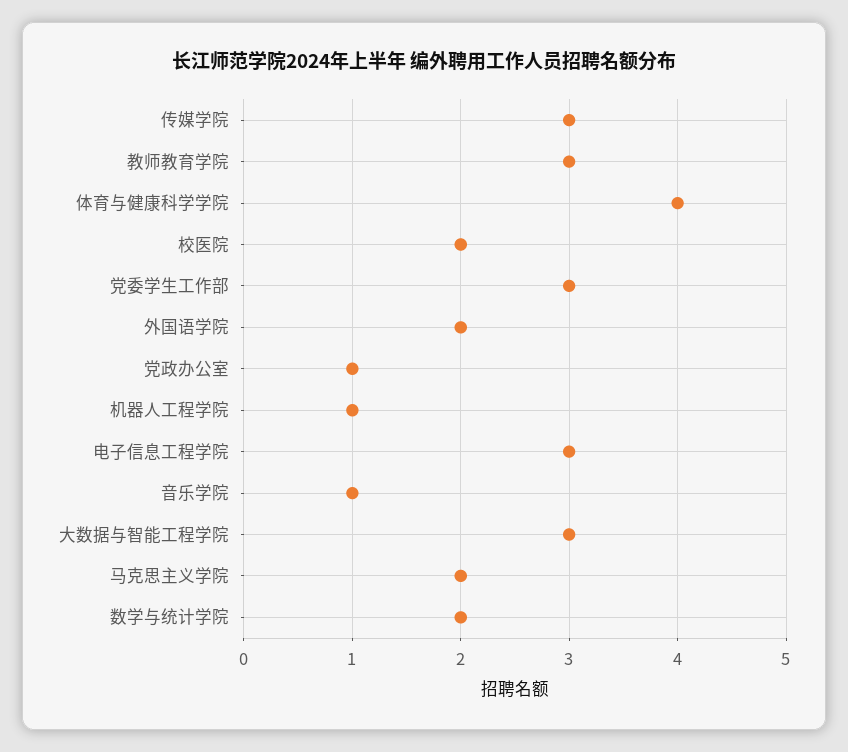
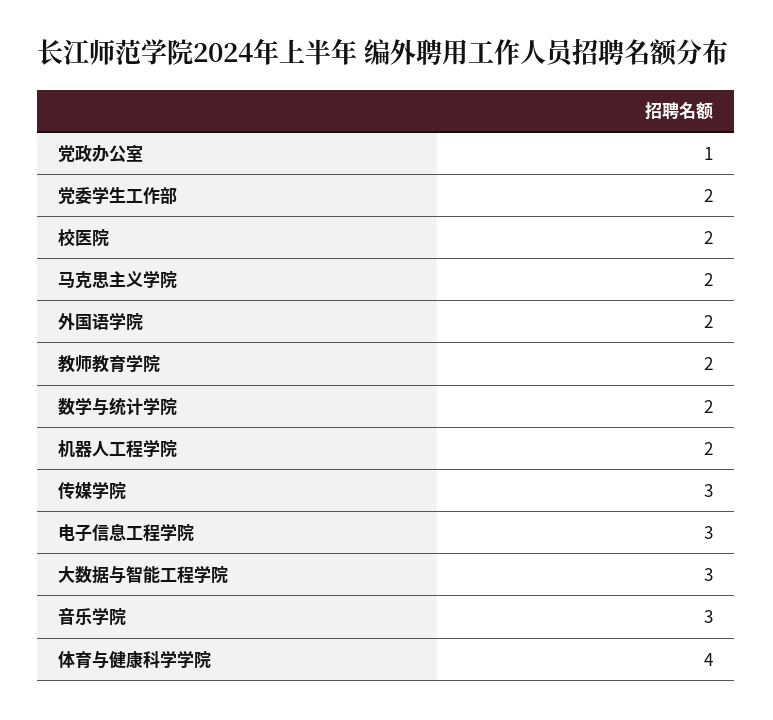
  {
    "传媒学院": 3,
-   "教师教育学院": 3,
+   "教师教育学院": 2,
    "体育与健康科学学院": 4,
    "校医院": 2,
-   "党委学生工作部": 3,
+   "党委学生工作部": 2,
    "外国语学院": 2,
    "党政办公室": 1,
-   "机器人工程学院": 1,
+   "机器人工程学院": 2,
    "电子信息工程学院": 3,
-   "音乐学院": 1,
+   "音乐学院": 3,
    "大数据与智能工程学院": 3,
    "马克思主义学院": 2,
    "数学与统计学院": 2
  }

